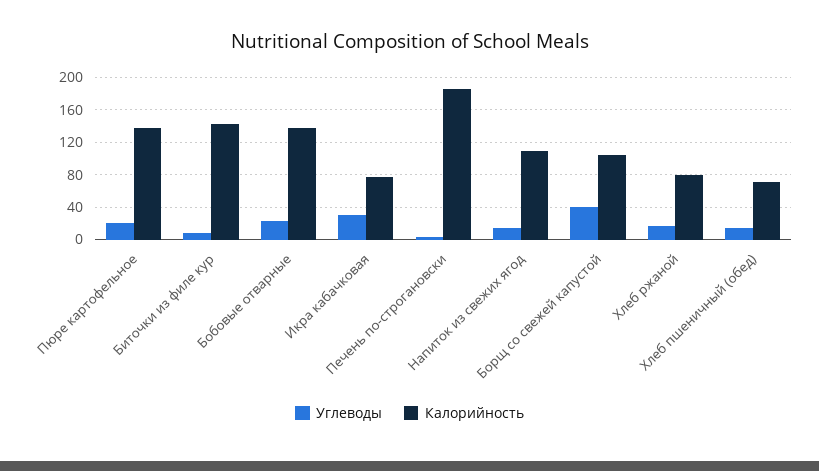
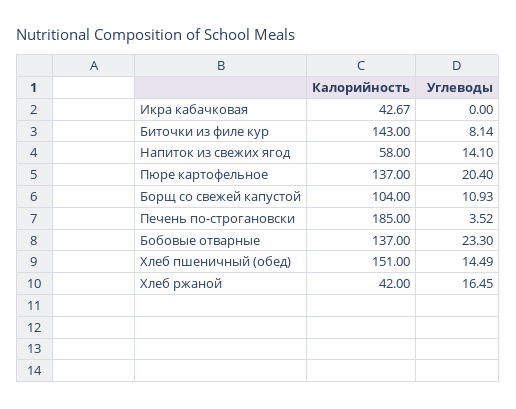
  {
    "Углеводы": {
      "Пюре картофельное": 20.4,
      "Биточки из филе кур": 8.14,
      "Бобовые отварные": 23.3,
-     "Икра кабачковая": 30,
+     "Икра кабачковая": 0,
      "Печень по-строгановски": 3.52,
      "Напиток из свежих ягод": 14.1,
-     "Борщ со свежей капустой": 40,
+     "Борщ со свежей капустой": 10.93,
      "Хлеб ржаной": 16.45,
      "Хлеб пшеничный (обед)": 14.49
    },
    "Калорийность": {
      "Пюре картофельное": 137,
      "Биточки из филе кур": 143,
      "Бобовые отварные": 137,
-     "Икра кабачковая": 80,
+     "Икра кабачковая": 42.67,
      "Печень по-строгановски": 185,
-     "Напиток из свежих ягод": 110,
+     "Напиток из свежих ягод": 58,
      "Борщ со свежей капустой": 104,
-     "Хлеб ржаной": 80,
+     "Хлеб ржаной": 42,
-     "Хлеб пшеничный (обед)": 70
+     "Хлеб пшеничный (обед)": 151
    }
  }

